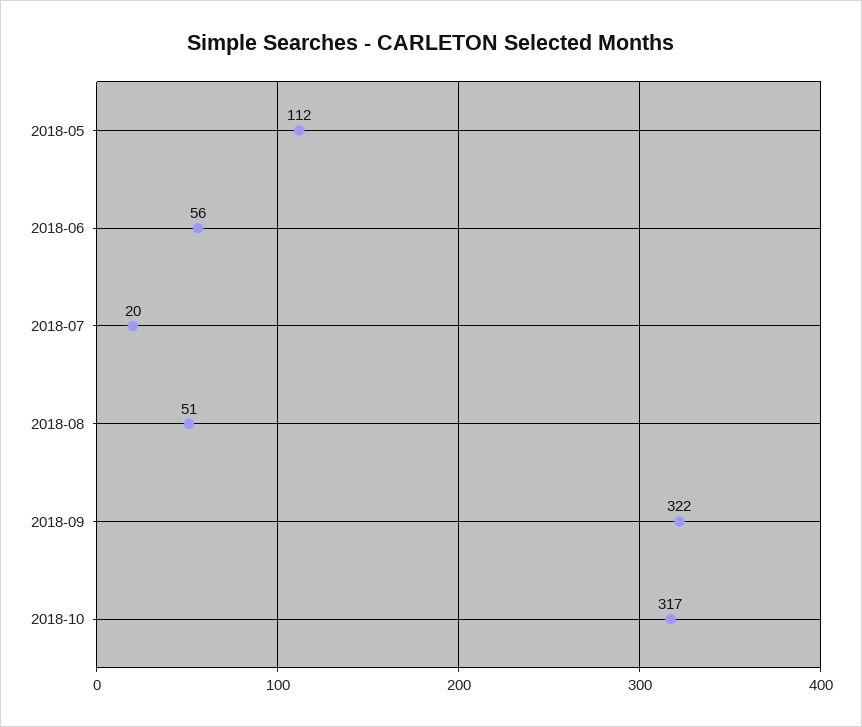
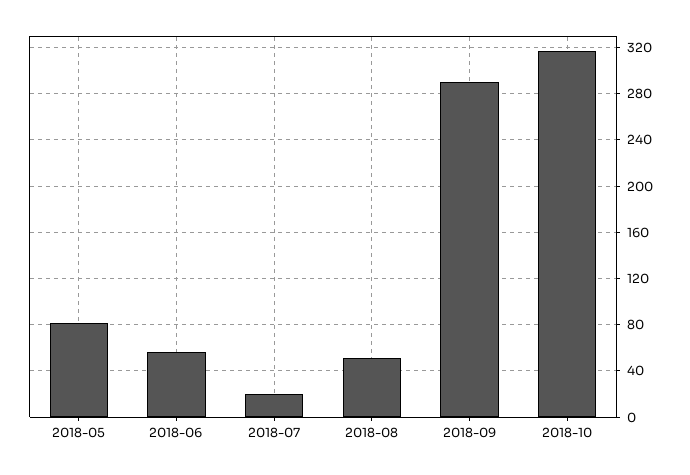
  {
-   "2018-05": 112,
+   "2018-05": 80,
    "2018-06": 56,
    "2018-07": 20,
    "2018-08": 51,
-   "2018-09": 322,
+   "2018-09": 290,
    "2018-10": 317
  }

